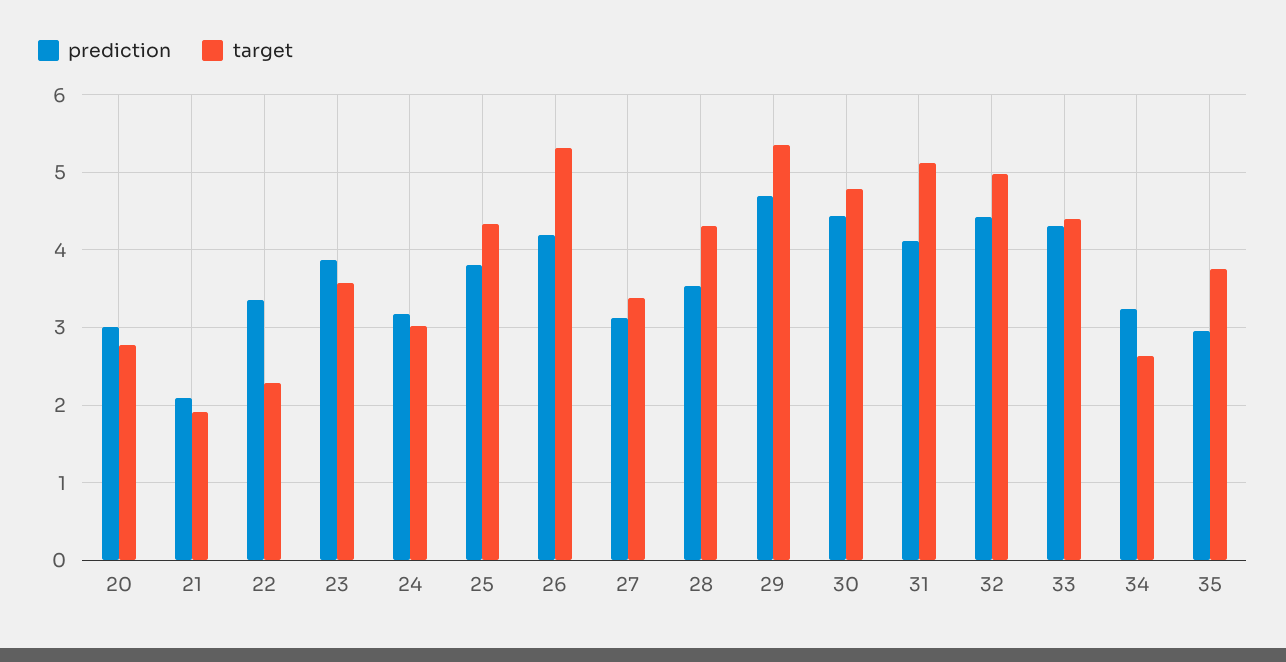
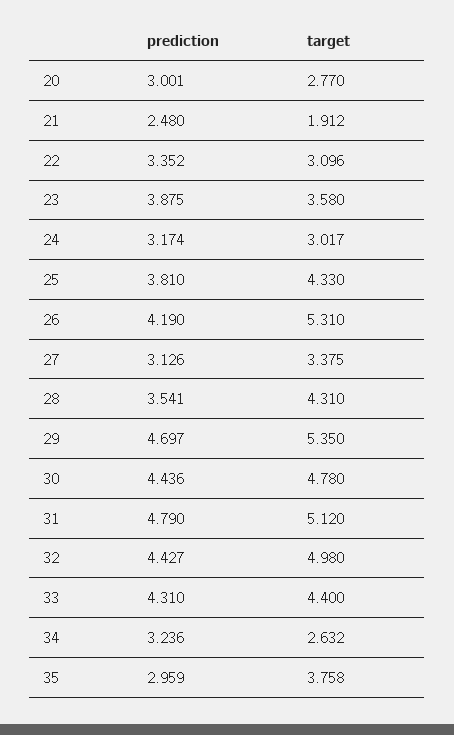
  {
    "prediction": {
      "20": 3.001,
-     "21": 2.1,
+     "21": 2.48,
      "22": 3.352,
      "23": 3.875,
      "24": 3.174,
      "25": 3.81,
      "26": 4.19,
      "27": 3.126,
      "28": 3.541,
      "29": 4.697,
      "30": 4.436,
-     "31": 4.1,
+     "31": 4.79,
      "32": 4.427,
      "33": 4.31,
      "34": 3.236,
      "35": 2.959
    },
    "target": {
      "20": 2.77,
      "21": 1.912,
-     "22": 2.3,
+     "22": 3.096,
      "23": 3.58,
      "24": 3.017,
      "25": 4.33,
      "26": 5.31,
      "27": 3.375,
      "28": 4.31,
      "29": 5.35,
      "30": 4.78,
      "31": 5.12,
      "32": 4.98,
      "33": 4.4,
      "34": 2.632,
      "35": 3.758
    }
  }

